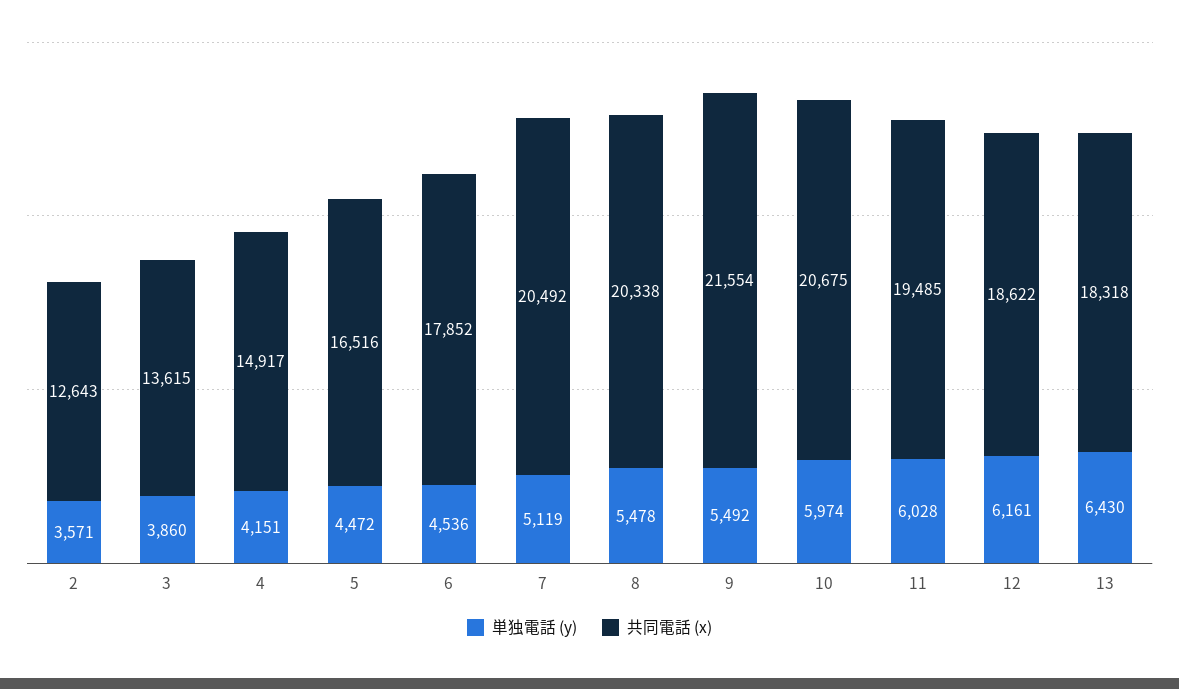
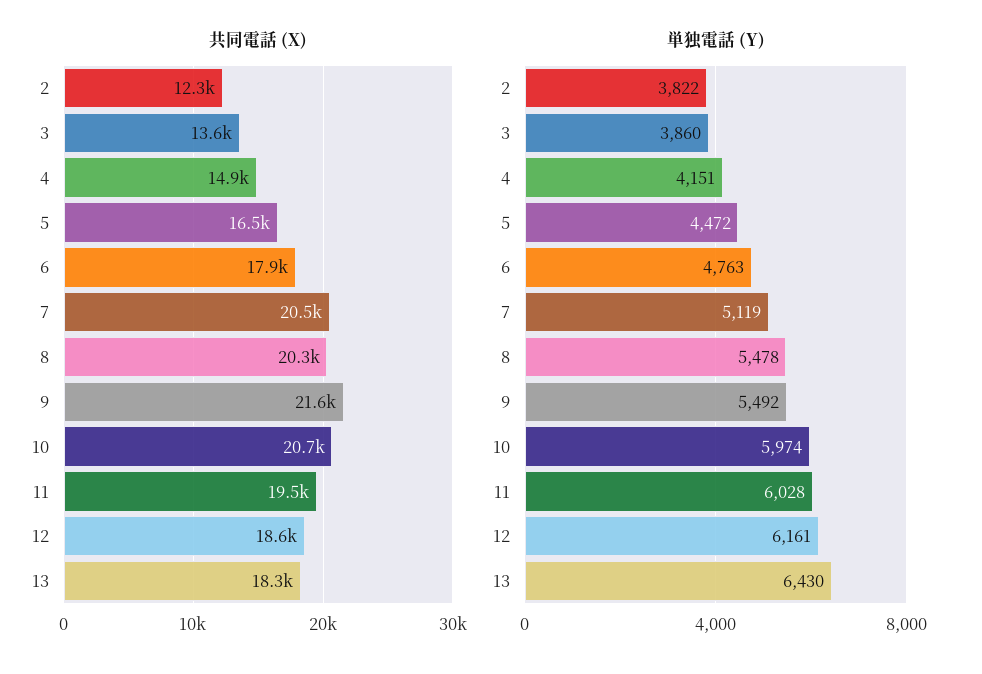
  {
    "単独電話 (y)": {
-     "2": 3571,
+     "2": 3822,
      "3": 3860,
      "4": 4151,
      "5": 4472,
-     "6": 4536,
+     "6": 4763,
      "7": 5119,
      "8": 5478,
      "9": 5492,
      "10": 5974,
      "11": 6028,
      "12": 6161,
      "13": 6430
    },
    "共同電話 (x)": {
-     "2": 12643,
+     "2": 12300,
      "3": 13615,
      "4": 14917,
      "5": 16516,
      "6": 17852,
      "7": 20492,
      "8": 20338,
      "9": 21554,
      "10": 20675,
      "11": 19485,
      "12": 18622,
      "13": 18318
    }
  }

